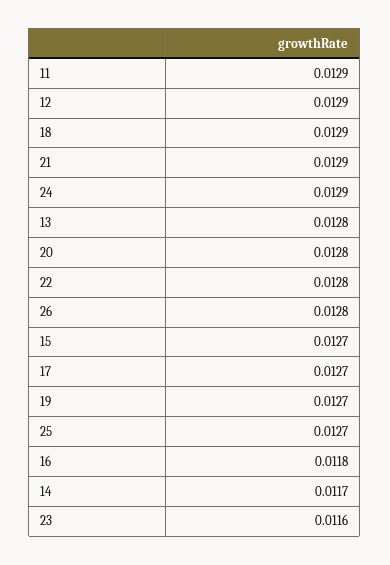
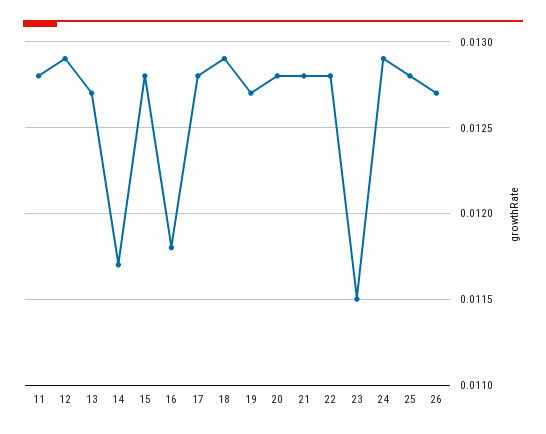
  {
-   "11": 0.0129,
+   "11": 0.0128,
    "12": 0.0129,
    "18": 0.0129,
-   "21": 0.0129,
+   "21": 0.0128,
    "24": 0.0129,
-   "13": 0.0128,
+   "13": 0.0127,
    "20": 0.0128,
    "22": 0.0128,
-   "26": 0.0128,
+   "26": 0.0127,
-   "15": 0.0127,
+   "15": 0.0128,
-   "17": 0.0127,
+   "17": 0.0128,
    "19": 0.0127,
-   "25": 0.0127,
+   "25": 0.0128,
    "16": 0.0118,
    "14": 0.0117,
-   "23": 0.0116
+   "23": 0.0115
  }

